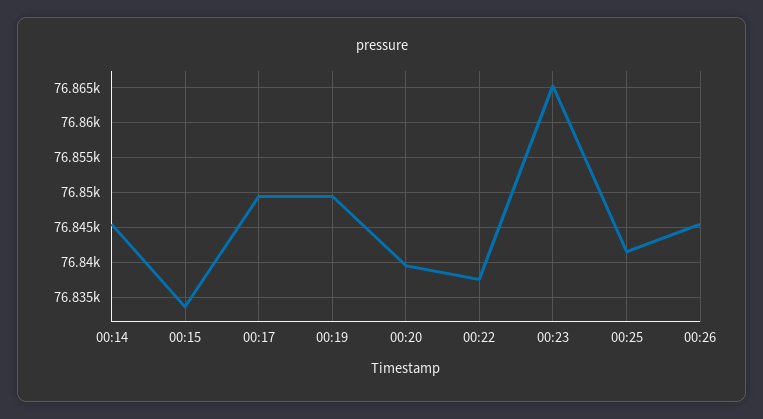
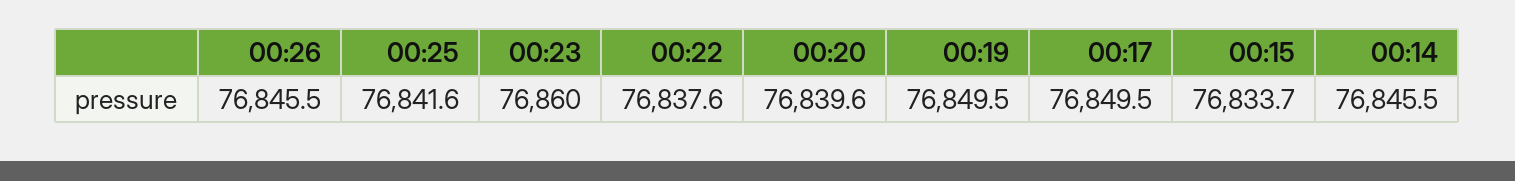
  {
    "00:14": 76845.5,
    "00:15": 76833.7,
    "00:17": 76849.5,
    "00:19": 76849.5,
    "00:20": 76839.6,
    "00:22": 76837.6,
-   "00:23": 76865,
+   "00:23": 76860,
    "00:25": 76841.6,
    "00:26": 76845.5
  }

